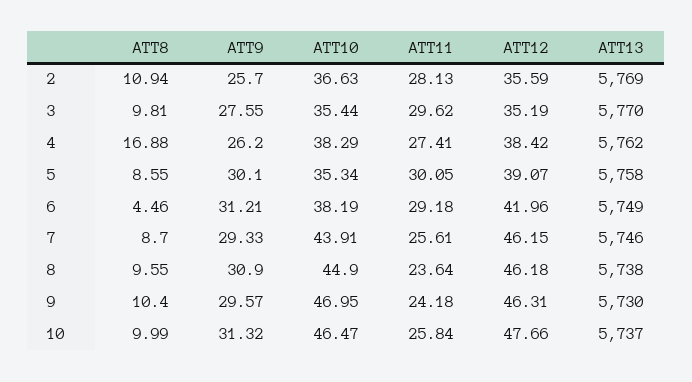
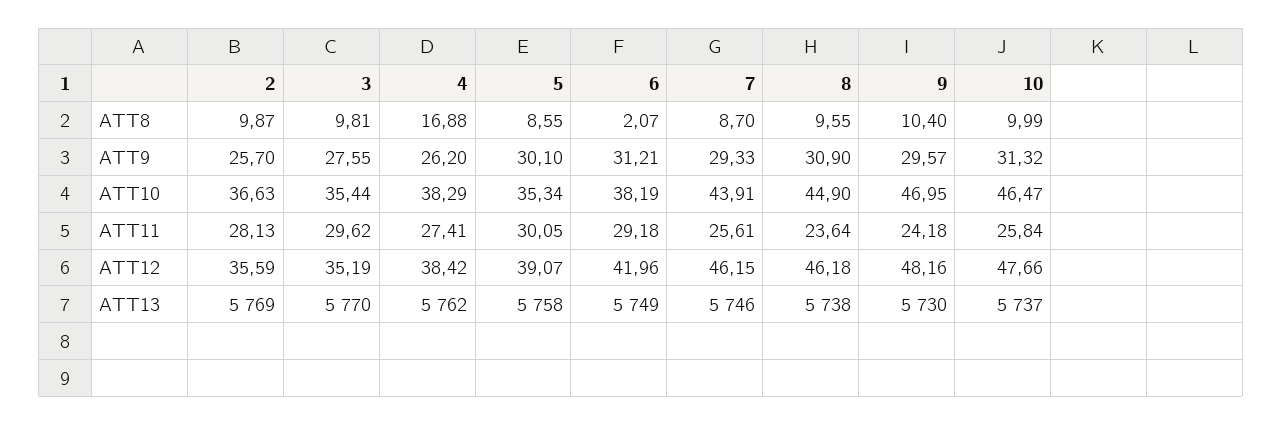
  {
    "ATT8": {
-     "2": 10.94,
+     "2": 9.87,
      "3": 9.81,
      "4": 16.88,
      "5": 8.55,
-     "6": 4.46,
+     "6": 2.07,
      "7": 8.7,
      "8": 9.55,
      "9": 10.4,
      "10": 9.99
    },
    "ATT9": {
      "2": 25.7,
      "3": 27.55,
      "4": 26.2,
      "5": 30.1,
      "6": 31.21,
      "7": 29.33,
      "8": 30.9,
      "9": 29.57,
      "10": 31.32
    },
    "ATT10": {
      "2": 36.63,
      "3": 35.44,
      "4": 38.29,
      "5": 35.34,
      "6": 38.19,
      "7": 43.91,
      "8": 44.9,
      "9": 46.95,
      "10": 46.47
    },
    "ATT11": {
      "2": 28.13,
      "3": 29.62,
      "4": 27.41,
      "5": 30.05,
      "6": 29.18,
      "7": 25.61,
      "8": 23.64,
      "9": 24.18,
      "10": 25.84
    },
    "ATT12": {
      "2": 35.59,
      "3": 35.19,
      "4": 38.42,
      "5": 39.07,
      "6": 41.96,
      "7": 46.15,
      "8": 46.18,
-     "9": 46.31,
+     "9": 48.16,
      "10": 47.66
    },
    "ATT13": {
      "2": 5769,
      "3": 5770,
      "4": 5762,
      "5": 5758,
      "6": 5749,
      "7": 5746,
      "8": 5738,
      "9": 5730,
      "10": 5737
    }
  }

